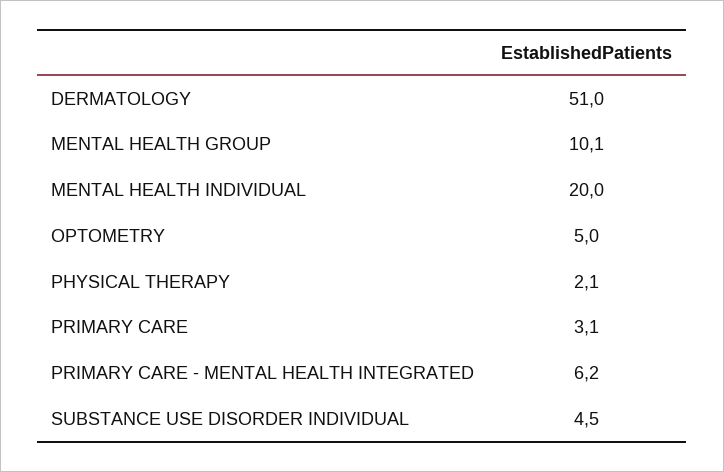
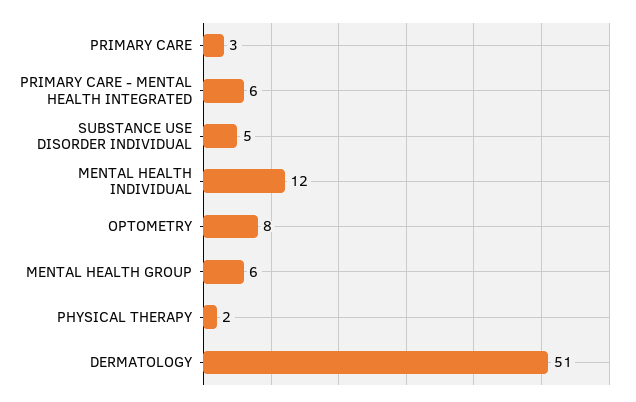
  {
    "DERMATOLOGY": 51,
-   "MENTAL HEALTH GROUP": 10.1,
+   "MENTAL HEALTH GROUP": 6,
-   "MENTAL HEALTH INDIVIDUAL": 20,
+   "MENTAL HEALTH INDIVIDUAL": 12,
-   "OPTOMETRY": 5,
+   "OPTOMETRY": 8,
    "PHYSICAL THERAPY": 2.1,
    "PRIMARY CARE": 3.1,
    "PRIMARY CARE - MENTAL HEALTH INTEGRATED": 6.2,
    "SUBSTANCE USE DISORDER INDIVIDUAL": 4.5
  }

